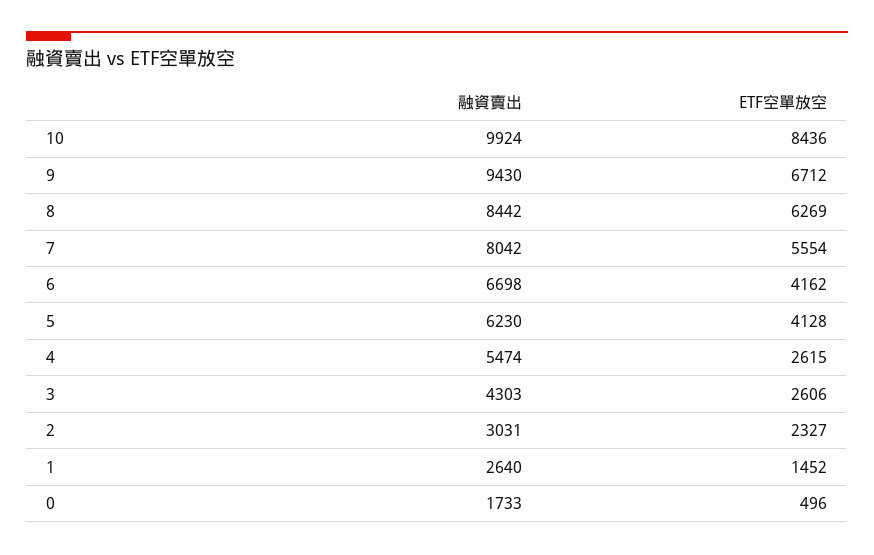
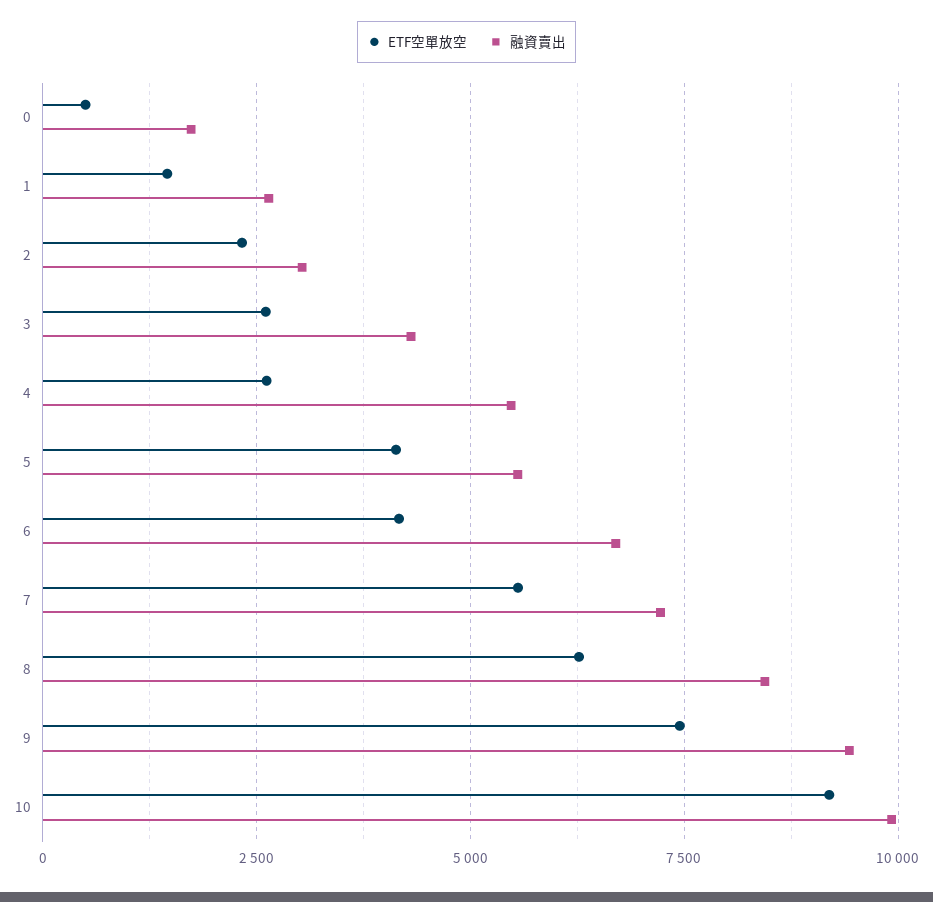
  {
    "融資賣出": {
      "10": 9924,
      "9": 9430,
      "8": 8442,
-     "7": 8042,
+     "7": 7250,
      "6": 6698,
-     "5": 6230,
+     "5": 5500,
      "4": 5474,
      "3": 4303,
      "2": 3031,
      "1": 2640,
      "0": 1733
    },
    "ETF空單放空": {
-     "10": 8436,
+     "10": 9250,
-     "9": 6712,
+     "9": 7500,
      "8": 6269,
      "7": 5554,
      "6": 4162,
      "5": 4128,
      "4": 2615,
      "3": 2606,
      "2": 2327,
      "1": 1452,
      "0": 496
    }
  }

